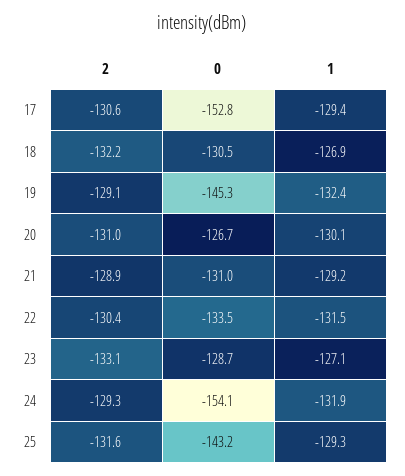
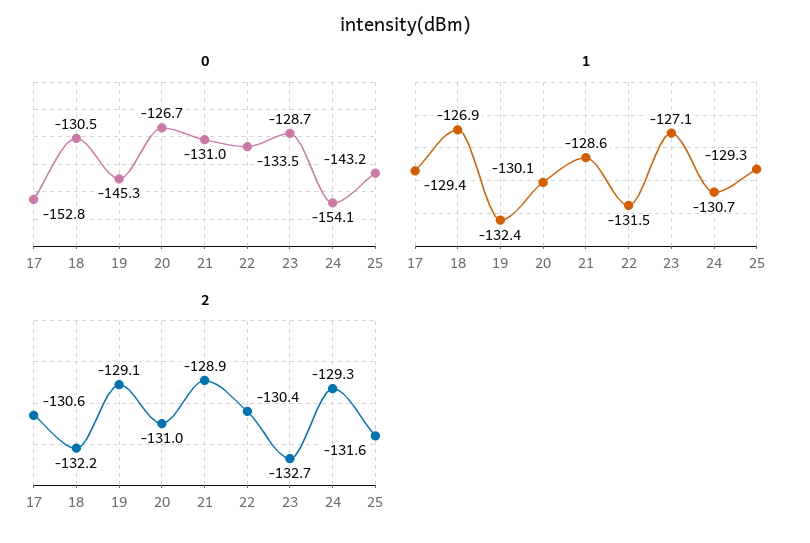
  {
    "2": {
      "17": -130.6,
      "18": -132.2,
      "19": -129.1,
      "20": -131,
      "21": -128.9,
      "22": -130.4,
-     "23": -133.1,
+     "23": -132.7,
      "24": -129.3,
      "25": -131.6
    },
    "0": {
      "17": -152.8,
      "18": -130.5,
      "19": -145.3,
      "20": -126.7,
      "21": -131,
      "22": -133.5,
      "23": -128.7,
      "24": -154.1,
      "25": -143.2
    },
    "1": {
      "17": -129.4,
      "18": -126.9,
      "19": -132.4,
      "20": -130.1,
-     "21": -129.2,
+     "21": -128.6,
      "22": -131.5,
      "23": -127.1,
-     "24": -131.9,
+     "24": -130.7,
      "25": -129.3
    }
  }

